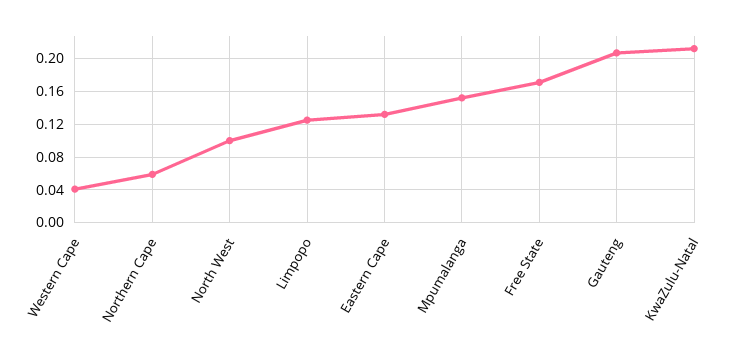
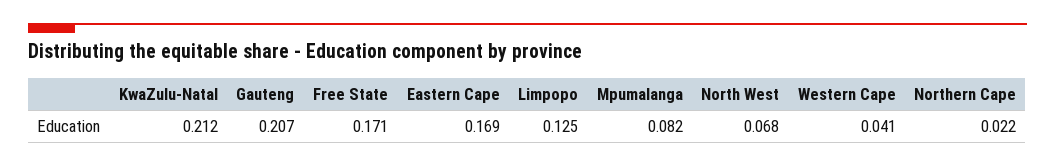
  {
    "Western Cape": 0.041,
-   "Northern Cape": 0.06,
+   "Northern Cape": 0.022,
-   "North West": 0.1,
+   "North West": 0.068,
    "Limpopo": 0.125,
-   "Eastern Cape": 0.13,
+   "Eastern Cape": 0.169,
-   "Mpumalanga": 0.15,
+   "Mpumalanga": 0.082,
    "Free State": 0.171,
    "Gauteng": 0.207,
    "KwaZulu-Natal": 0.212
  }

